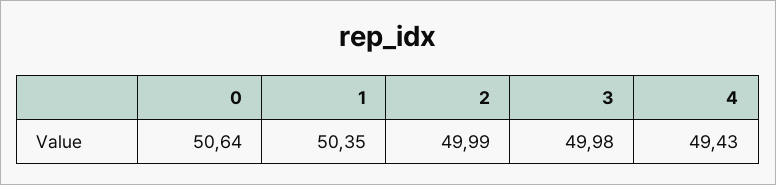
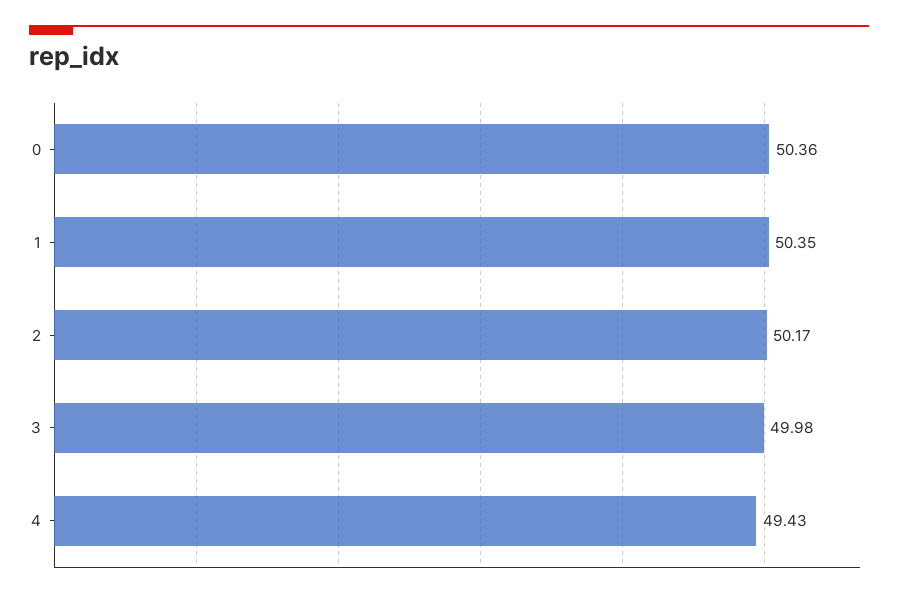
  {
-   "0": 50.64,
+   "0": 50.36,
    "1": 50.35,
-   "2": 49.99,
+   "2": 50.17,
    "3": 49.98,
    "4": 49.43
  }

